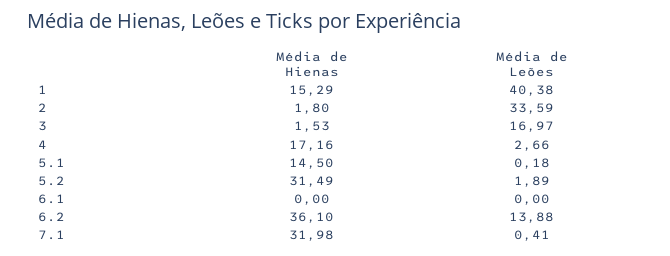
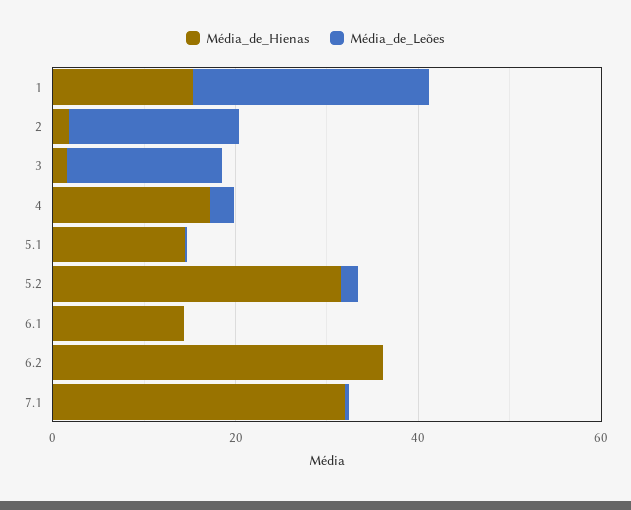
  {
    "Média de Hienas": {
      "1": 15.29,
      "2": 1.8,
      "3": 1.53,
      "4": 17.16,
      "5.1": 14.5,
      "5.2": 31.49,
-     "6.1": 0,
+     "6.1": 15,
      "6.2": 36.1,
      "7.1": 31.98
    },
    "Média de Leões": {
-     "1": 40.38,
+     "1": 25,
-     "2": 33.59,
+     "2": 20,
      "3": 16.97,
      "4": 2.66,
      "5.1": 0.18,
      "5.2": 1.89,
      "6.1": 0,
-     "6.2": 13.88,
+     "6.2": 0,
      "7.1": 0.41
    }
  }

